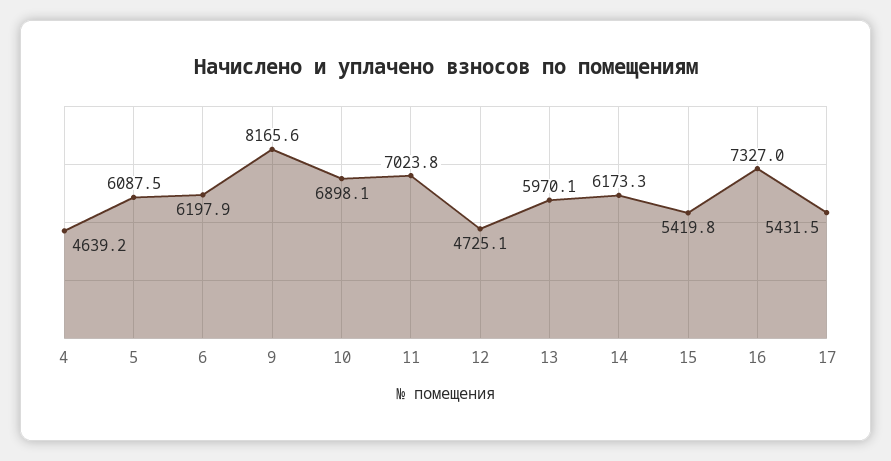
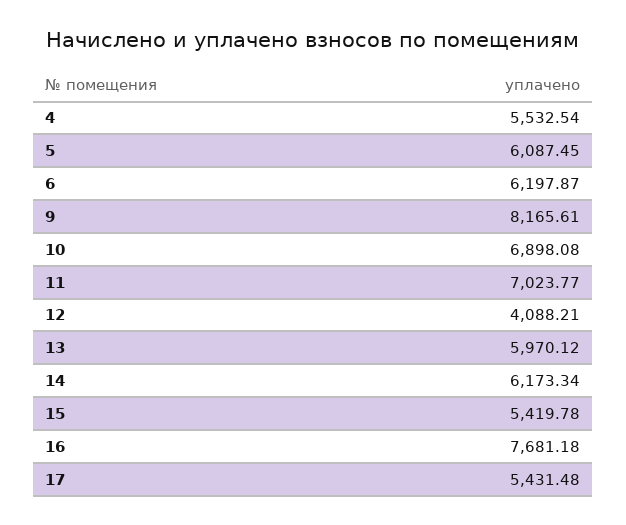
  {
-   "4": 4639.2,
+   "4": 5532.54,
    "5": 6087.45,
    "6": 6197.87,
    "9": 8165.61,
    "10": 6898.08,
    "11": 7023.77,
-   "12": 4725.1,
+   "12": 4088.21,
    "13": 5970.12,
    "14": 6173.34,
    "15": 5419.78,
-   "16": 7327,
+   "16": 7681.18,
    "17": 5431.48
  }

